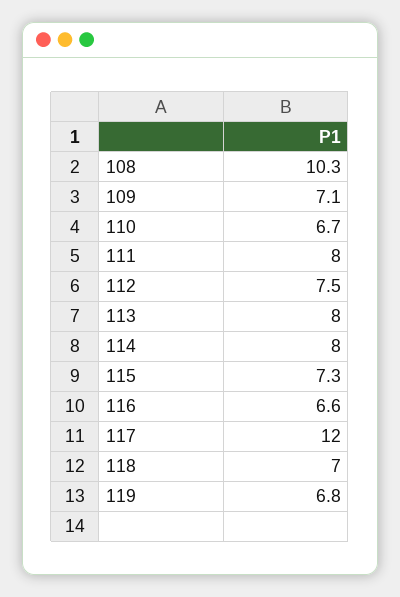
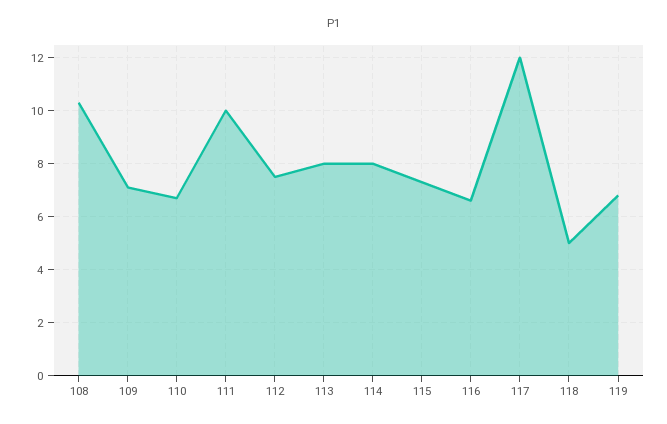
  {
    "108": 10.3,
    "109": 7.1,
    "110": 6.7,
-   "111": 8,
+   "111": 10,
    "112": 7.5,
    "113": 8,
    "114": 8,
    "115": 7.3,
    "116": 6.6,
    "117": 12,
-   "118": 7,
+   "118": 5,
    "119": 6.8
  }

